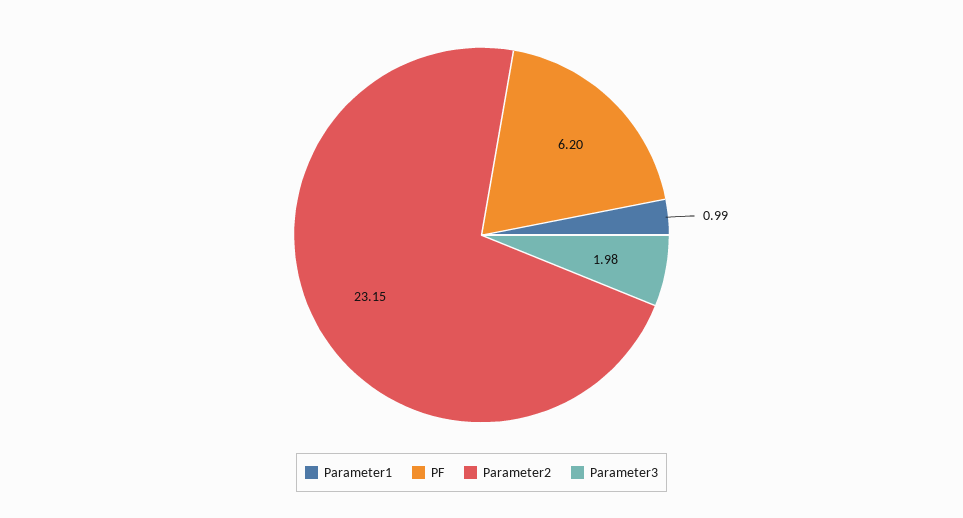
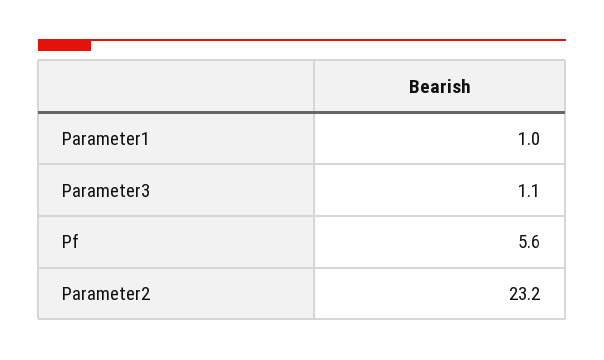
  {
    "Parameter1": 0.99,
-   "PF": 6.2,
+   "PF": 5.6,
    "Parameter2": 23.15,
-   "Parameter3": 1.98
+   "Parameter3": 1.1
  }

